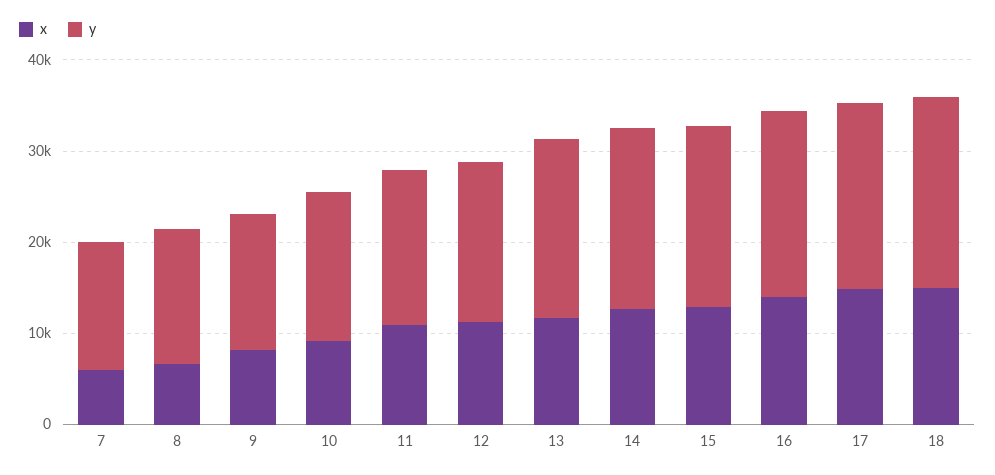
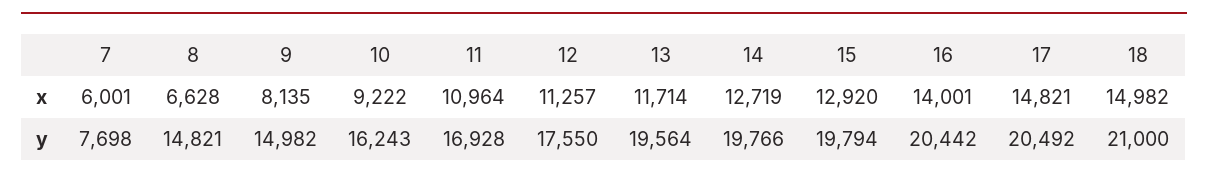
  {
    "x": {
      "7": 6001,
      "8": 6628,
      "9": 8135,
      "10": 9222,
      "11": 10964,
      "12": 11257,
      "13": 11714,
      "14": 12719,
      "15": 12920,
      "16": 14001,
      "17": 14821,
      "18": 14982
    },
    "y": {
-     "7": 14000,
+     "7": 7698,
      "8": 14821,
      "9": 14982,
      "10": 16243,
      "11": 16928,
      "12": 17550,
      "13": 19564,
      "14": 19766,
      "15": 19794,
      "16": 20442,
      "17": 20492,
      "18": 21000
    }
  }

